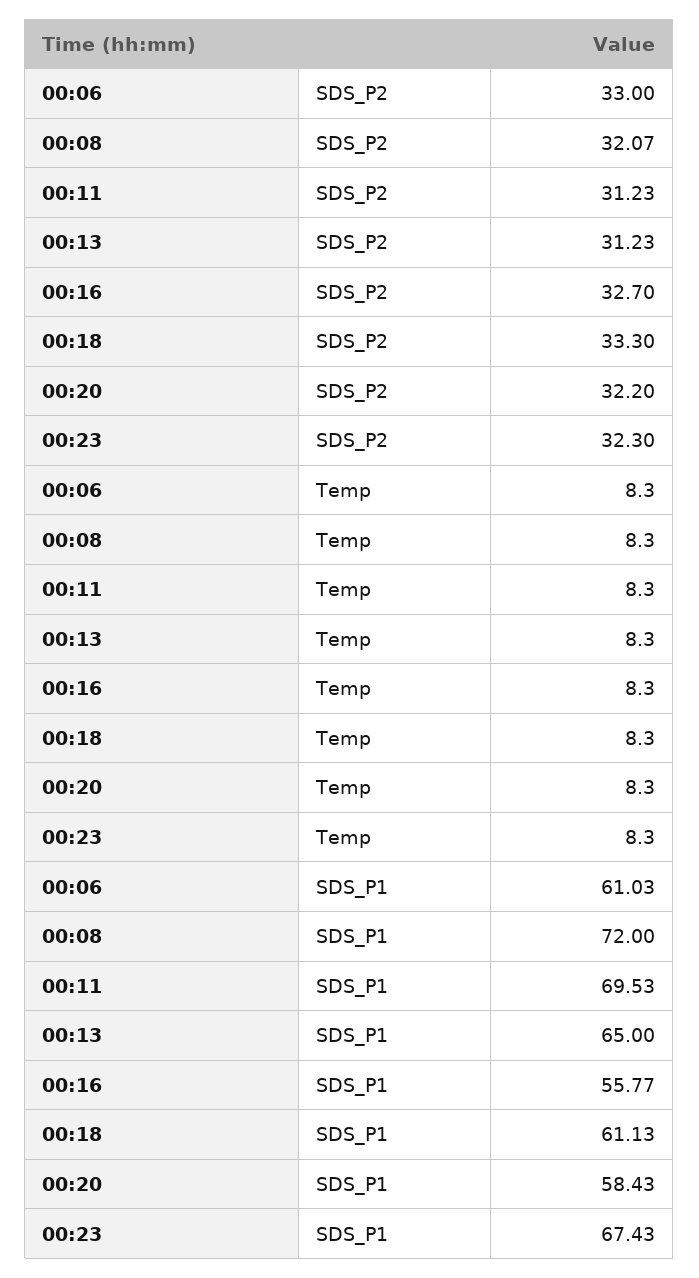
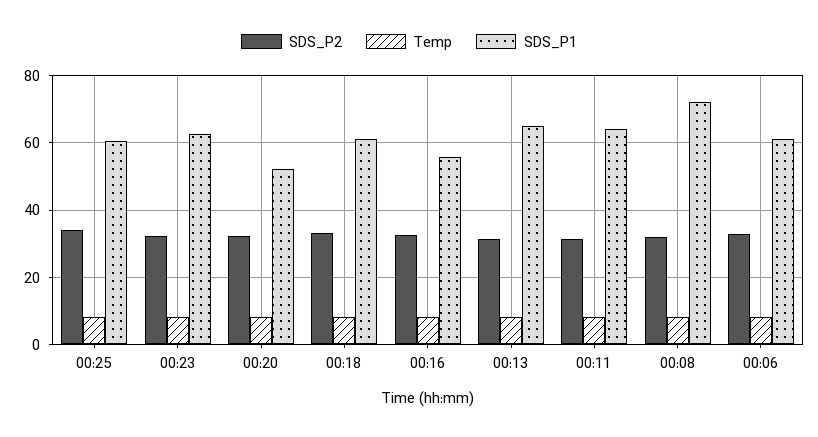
  {
    "SDS_P2": {
      "00:06": 33,
      "00:08": 32.07,
      "00:11": 31.23,
      "00:13": 31.23,
      "00:16": 32.7,
      "00:18": 33.3,
      "00:20": 32.2,
-     "00:23": 32.3
+     "00:23": 32.3,
+     "00:25": 34
    },
    "Temp": {
      "00:06": 8.3,
      "00:08": 8.3,
      "00:11": 8.3,
      "00:13": 8.3,
      "00:16": 8.3,
      "00:18": 8.3,
      "00:20": 8.3,
-     "00:23": 8.3
+     "00:23": 8.3,
+     "00:25": 8
    },
    "SDS_P1": {
      "00:06": 61.03,
      "00:08": 72,
-     "00:11": 69.53,
+     "00:11": 64,
      "00:13": 65,
      "00:16": 55.77,
      "00:18": 61.13,
-     "00:20": 58.43,
+     "00:20": 52,
-     "00:23": 67.43
+     "00:23": 62,
+     "00:25": 60
    }
  }

